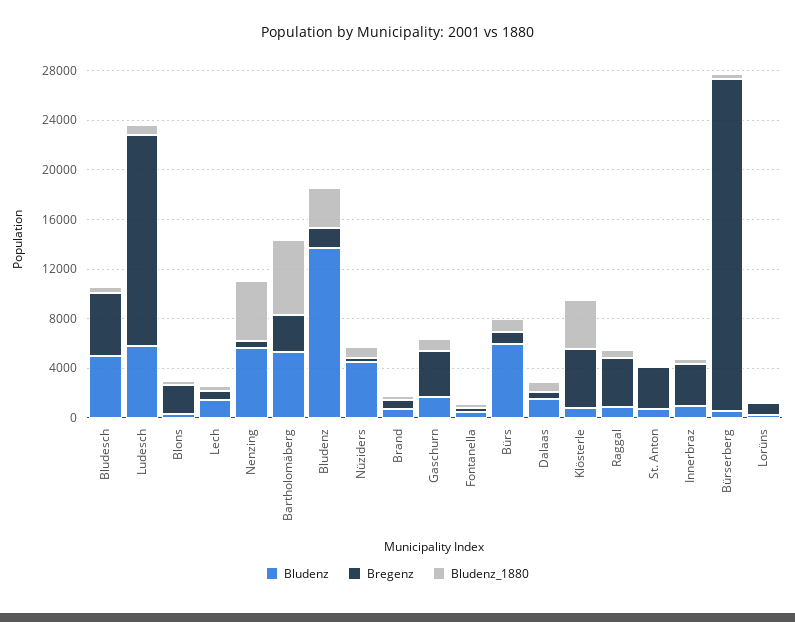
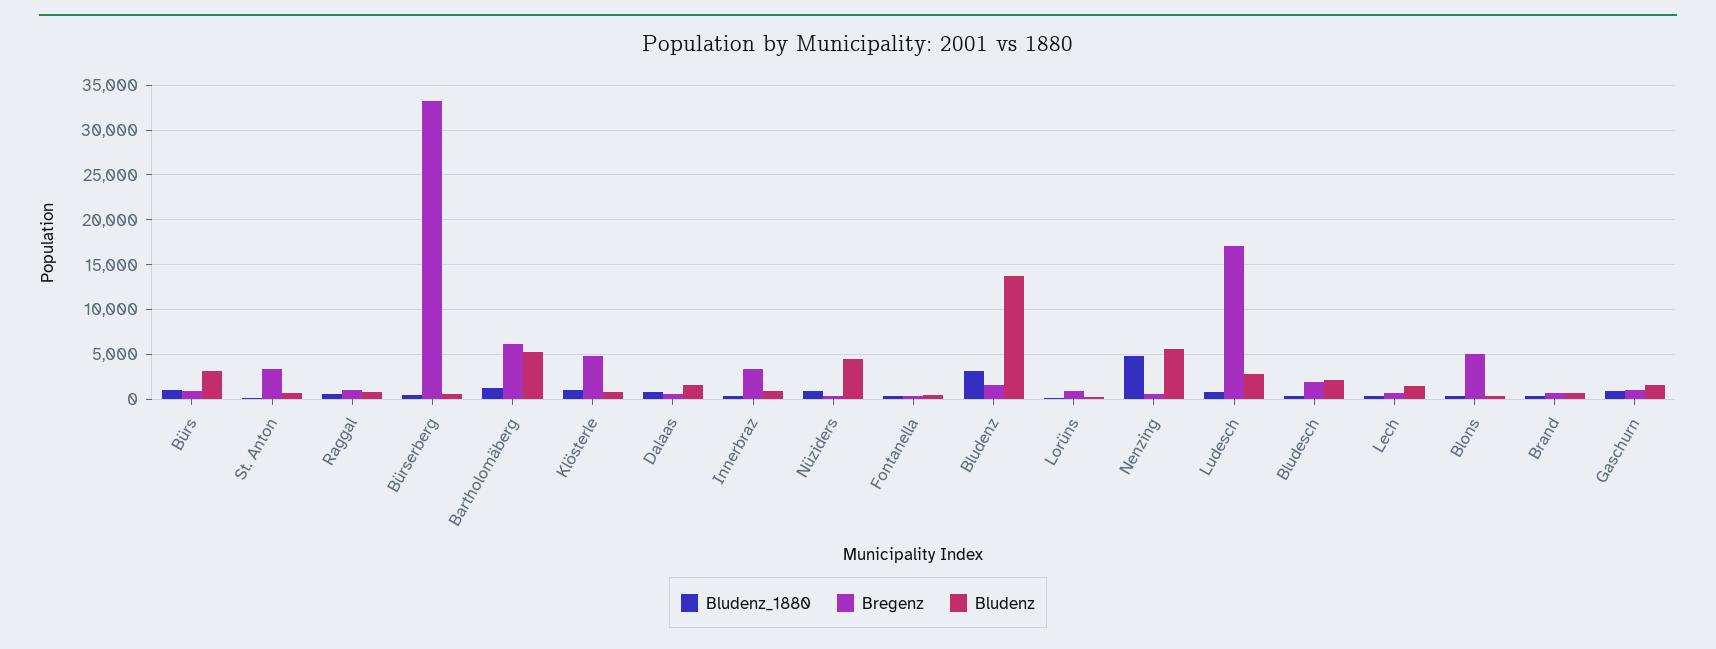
  {
    "Bludenz": {
-     "Bludesch": 5000,
+     "Bludesch": 2000,
-     "Ludesch": 6000,
+     "Ludesch": 3000,
      "Blons": 0,
      "Lech": 1000,
      "Nenzing": 6000,
      "Bartholomäberg": 5000,
      "Bludenz": 14000,
      "Nüziders": 4000,
      "Brand": 1000,
      "Gaschurn": 2000,
      "Fontanella": 0,
-     "Bürs": 6000,
+     "Bürs": 3000,
      "Dalaas": 2000,
      "Klösterle": 1000,
      "Raggal": 1000,
      "St. Anton": 1000,
      "Innerbraz": 1000,
      "Bürserberg": 1000,
      "Lorüns": 0
    },
    "Bregenz": {
-     "Bludesch": 5000,
+     "Bludesch": 2000,
      "Ludesch": 17000,
-     "Blons": 2000,
+     "Blons": 5000,
      "Lech": 1000,
      "Nenzing": 1000,
-     "Bartholomäberg": 3000,
+     "Bartholomäberg": 6000,
      "Bludenz": 2000,
      "Nüziders": 0,
      "Brand": 1000,
-     "Gaschurn": 4000,
+     "Gaschurn": 1000,
      "Fontanella": 0,
      "Bürs": 1000,
      "Dalaas": 1000,
      "Klösterle": 5000,
-     "Raggal": 4000,
+     "Raggal": 1000,
      "St. Anton": 3000,
      "Innerbraz": 3000,
-     "Bürserberg": 27000,
+     "Bürserberg": 33000,
      "Lorüns": 1000
    },
    "Bludenz_1880": {
      "Bludesch": 0,
      "Ludesch": 1000,
      "Blons": 0,
      "Lech": 0,
      "Nenzing": 5000,
-     "Bartholomäberg": 6000,
+     "Bartholomäberg": 1000,
      "Bludenz": 3000,
      "Nüziders": 1000,
      "Brand": 0,
      "Gaschurn": 1000,
      "Fontanella": 0,
      "Bürs": 1000,
      "Dalaas": 1000,
-     "Klösterle": 4000,
+     "Klösterle": 1000,
      "Raggal": 1000,
      "St. Anton": 0,
      "Innerbraz": 0,
      "Bürserberg": 0,
      "Lorüns": 0
    }
  }

